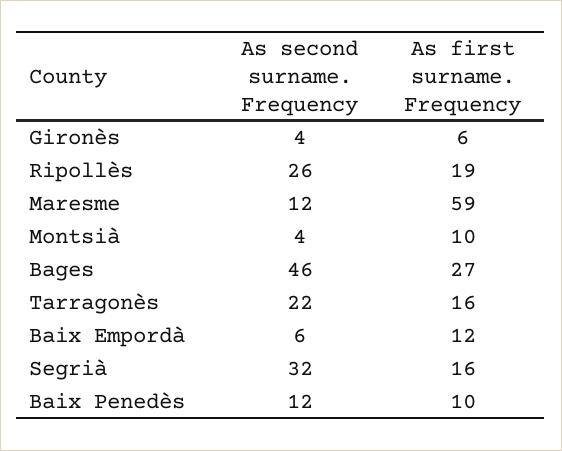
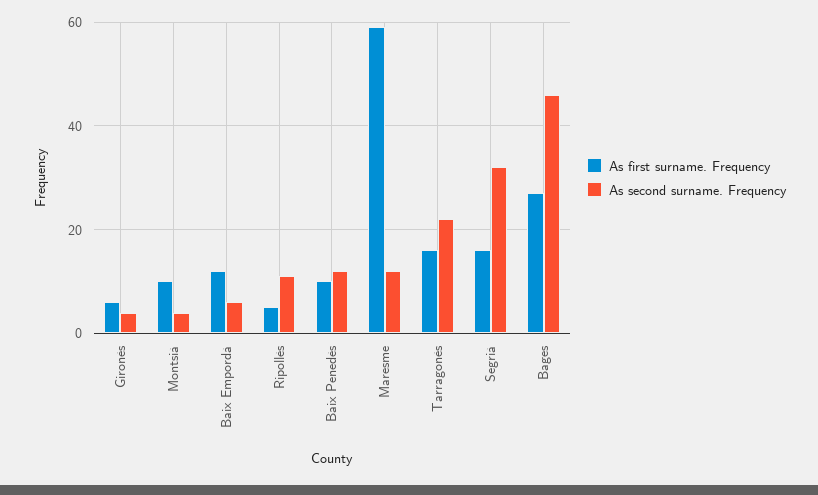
  {
    "As second surname. Frequency": {
      "Gironès": 4,
-     "Ripollès": 26,
+     "Ripollès": 10,
      "Maresme": 12,
      "Montsià": 4,
      "Bages": 46,
      "Tarragonès": 22,
      "Baix Empordà": 6,
      "Segrià": 32,
      "Baix Penedès": 12
    },
    "As first surname. Frequency": {
      "Gironès": 6,
-     "Ripollès": 19,
+     "Ripollès": 5,
      "Maresme": 59,
      "Montsià": 10,
      "Bages": 27,
      "Tarragonès": 16,
      "Baix Empordà": 12,
      "Segrià": 16,
      "Baix Penedès": 10
    }
  }

